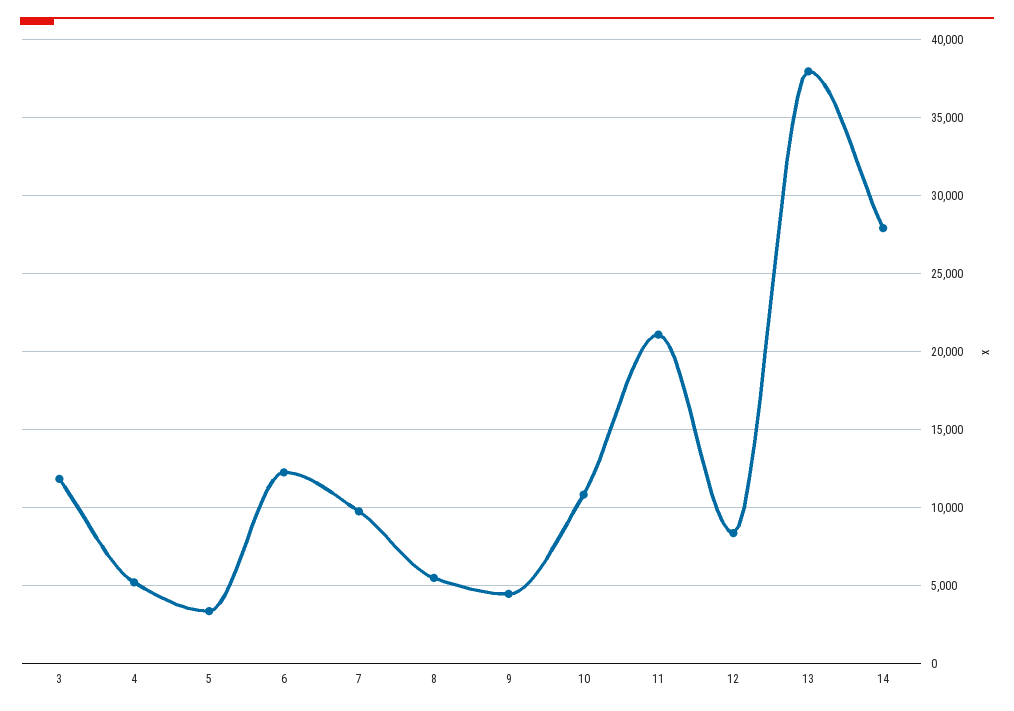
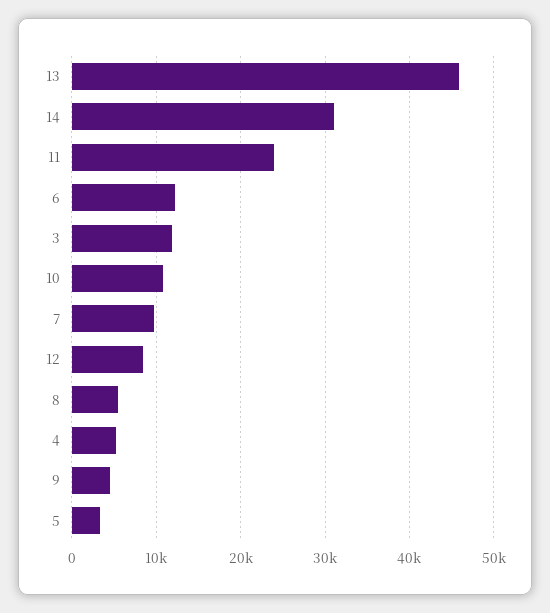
  {
    "3": 12000,
    "4": 5000,
    "5": 3500,
    "6": 12500,
    "7": 10000,
    "8": 5500,
    "9": 4500,
    "10": 11000,
-   "11": 21000,
+   "11": 24000,
    "12": 8500,
-   "13": 38000,
+   "13": 46000,
-   "14": 28000
+   "14": 31000
  }

